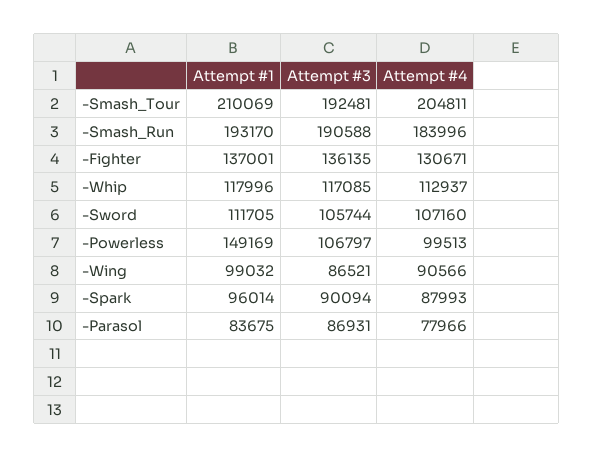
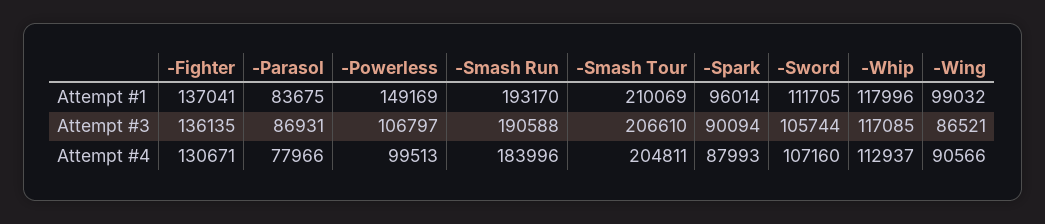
  {
    "Attempt #1": {
      "-Smash_Tour": 210069,
      "-Smash_Run": 193170,
-     "-Fighter": 137001,
+     "-Fighter": 137041,
      "-Whip": 117996,
      "-Sword": 111705,
      "-Powerless": 149169,
      "-Wing": 99032,
      "-Spark": 96014,
      "-Parasol": 83675
    },
    "Attempt #3": {
-     "-Smash_Tour": 192481,
+     "-Smash_Tour": 206610,
      "-Smash_Run": 190588,
      "-Fighter": 136135,
      "-Whip": 117085,
      "-Sword": 105744,
      "-Powerless": 106797,
      "-Wing": 86521,
      "-Spark": 90094,
      "-Parasol": 86931
    },
    "Attempt #4": {
      "-Smash_Tour": 204811,
      "-Smash_Run": 183996,
      "-Fighter": 130671,
      "-Whip": 112937,
      "-Sword": 107160,
      "-Powerless": 99513,
      "-Wing": 90566,
      "-Spark": 87993,
      "-Parasol": 77966
    }
  }

